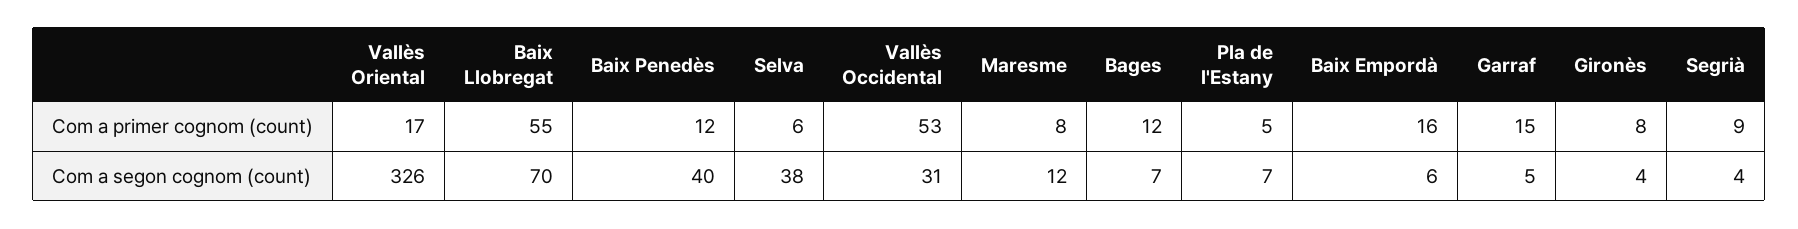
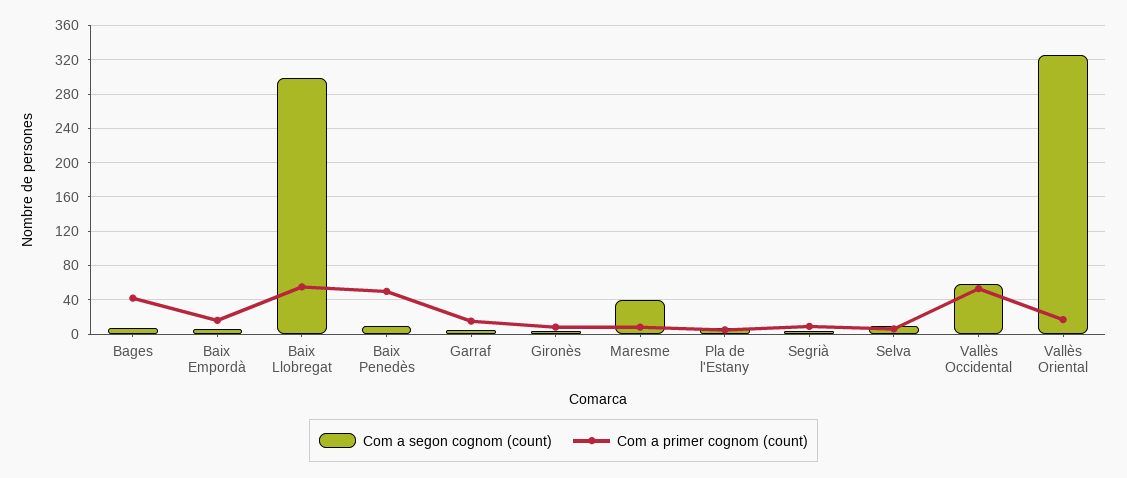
  {
    "Com a primer cognom (count)": {
      "Vallès Oriental": 17,
      "Baix Llobregat": 55,
-     "Baix Penedès": 12,
+     "Baix Penedès": 50,
      "Selva": 6,
      "Vallès Occidental": 53,
      "Maresme": 8,
-     "Bages": 12,
+     "Bages": 40,
      "Pla de l'Estany": 5,
      "Baix Empordà": 16,
      "Garraf": 15,
      "Gironès": 8,
      "Segrià": 9
    },
    "Com a segon cognom (count)": {
      "Vallès Oriental": 326,
-     "Baix Llobregat": 70,
+     "Baix Llobregat": 300,
-     "Baix Penedès": 40,
+     "Baix Penedès": 10,
-     "Selva": 38,
+     "Selva": 10,
-     "Vallès Occidental": 31,
+     "Vallès Occidental": 60,
-     "Maresme": 12,
+     "Maresme": 40,
      "Bages": 7,
      "Pla de l'Estany": 7,
      "Baix Empordà": 6,
      "Garraf": 5,
      "Gironès": 4,
      "Segrià": 4
    }
  }

